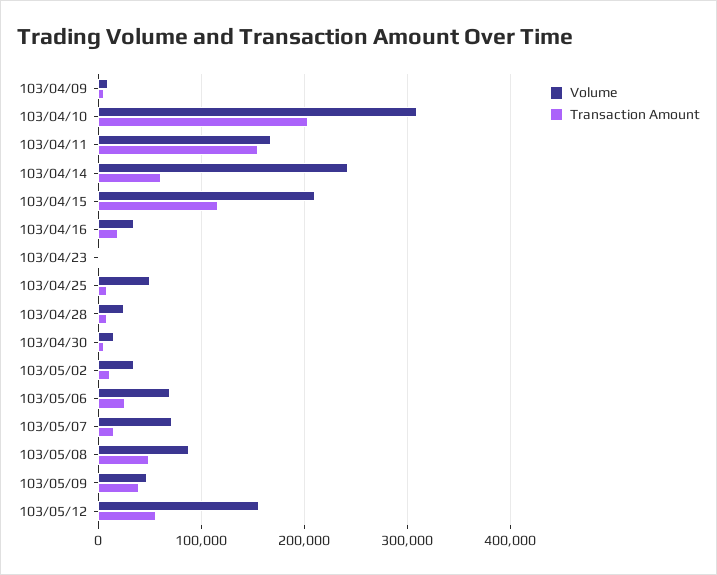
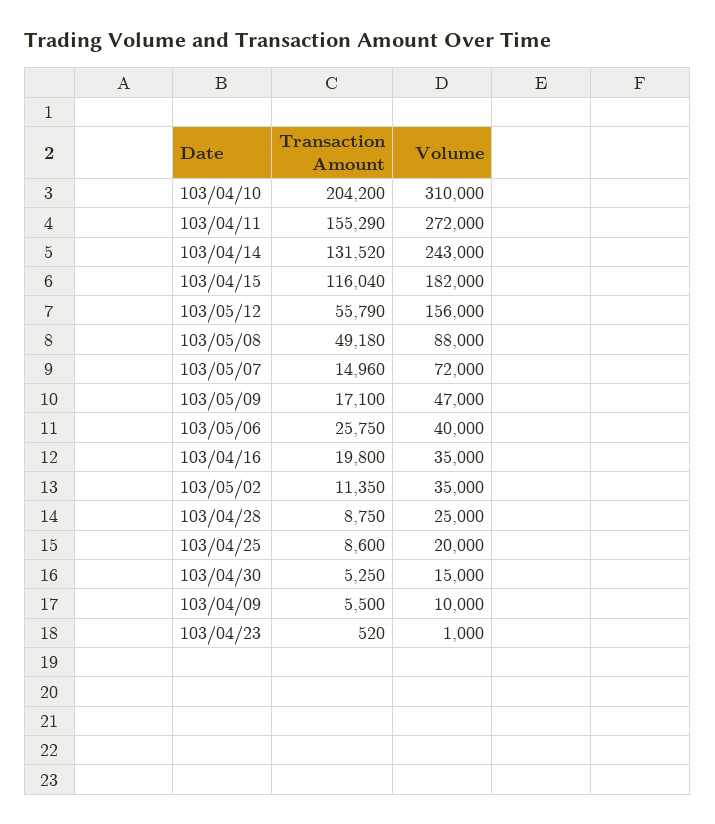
  {
    "Volume": {
      "103/04/09": 10000,
      "103/04/10": 310000,
-     "103/04/11": 170000,
+     "103/04/11": 272000,
      "103/04/14": 243000,
-     "103/04/15": 210000,
+     "103/04/15": 182000,
      "103/04/16": 35000,
      "103/04/23": 1000,
-     "103/04/25": 50000,
+     "103/04/25": 20000,
      "103/04/28": 25000,
      "103/04/30": 15000,
      "103/05/02": 35000,
-     "103/05/06": 70000,
+     "103/05/06": 40000,
      "103/05/07": 72000,
      "103/05/08": 88000,
      "103/05/09": 47000,
      "103/05/12": 156000
    },
    "Transaction Amount": {
      "103/04/09": 5500,
      "103/04/10": 204200,
      "103/04/11": 155290,
-     "103/04/14": 60000,
+     "103/04/14": 131520,
      "103/04/15": 116040,
      "103/04/16": 19800,
      "103/04/23": 520,
      "103/04/25": 8600,
      "103/04/28": 8750,
      "103/04/30": 5250,
      "103/05/02": 11350,
      "103/05/06": 25750,
      "103/05/07": 14960,
      "103/05/08": 49180,
-     "103/05/09": 40000,
+     "103/05/09": 17100,
      "103/05/12": 55790
    }
  }

